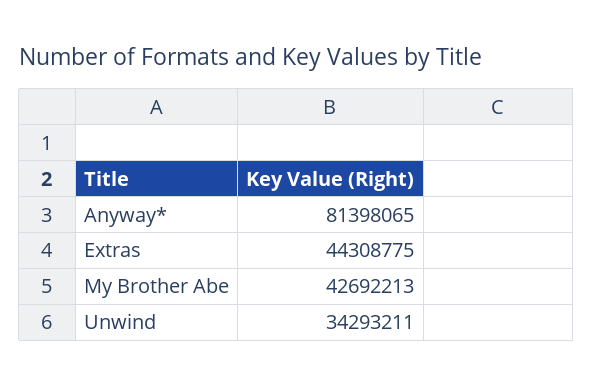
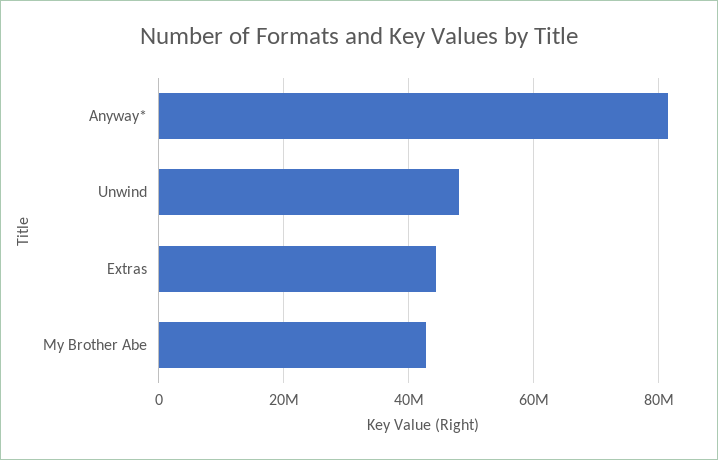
  {
    "Anyway*": 81398065,
    "Extras": 44308775,
    "My Brother Abe": 42692213,
-   "Unwind": 34293211
+   "Unwind": 48000000
  }

